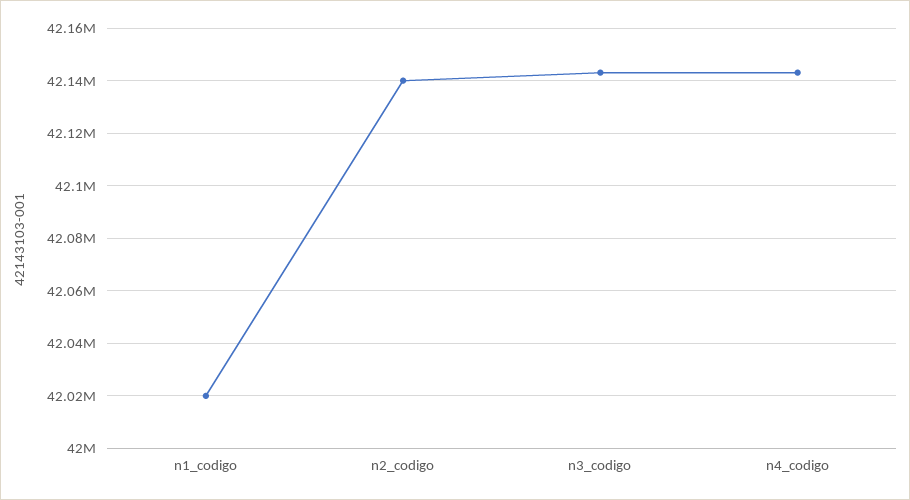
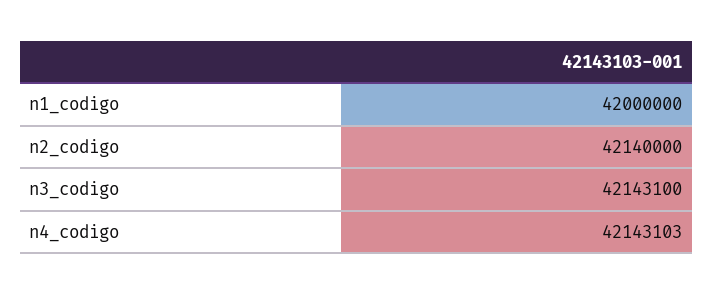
  {
-   "n1_codigo": 42020000,
+   "n1_codigo": 42000000,
    "n2_codigo": 42140000,
    "n3_codigo": 42143100,
    "n4_codigo": 42143103
  }

